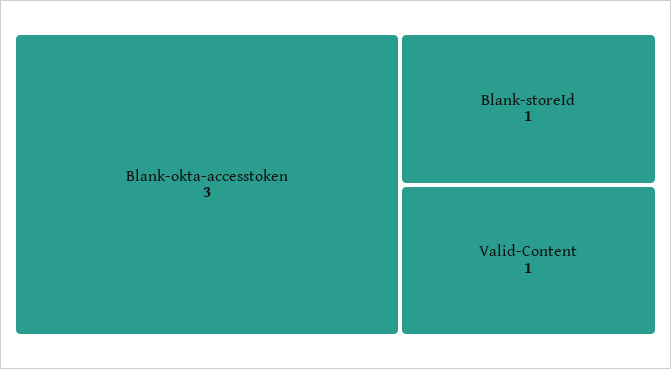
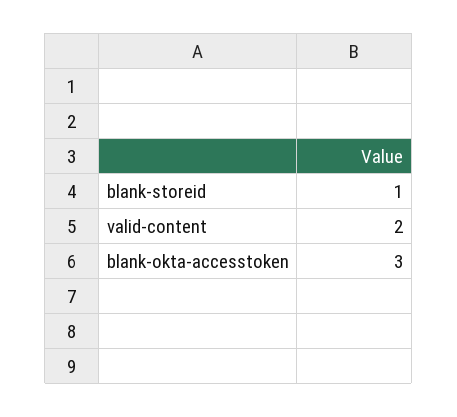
  {
    "Blank-okta-accesstoken": 3,
    "Blank-storeId": 1,
-   "Valid-Content": 1
+   "Valid-Content": 2
  }

